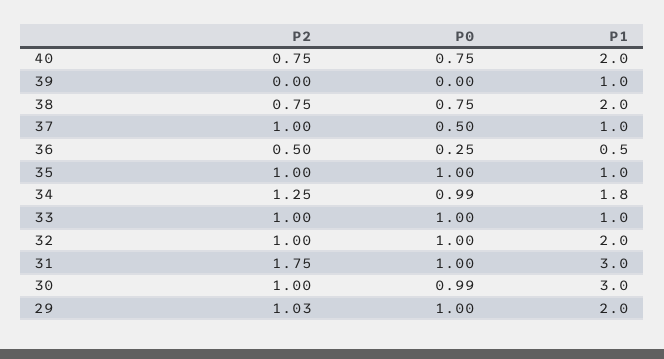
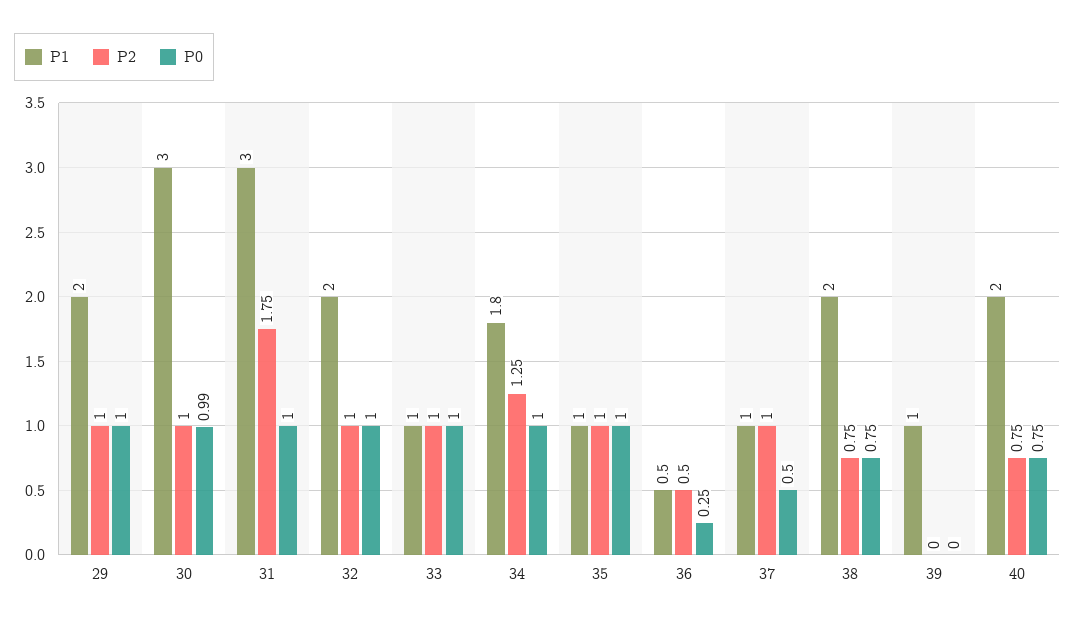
  {
    "P2": {
      "40": 0.75,
      "39": 0,
      "38": 0.75,
      "37": 1,
      "36": 0.5,
      "35": 1,
      "34": 1.25,
      "33": 1,
      "32": 1,
      "31": 1.75,
      "30": 1,
-     "29": 1.03
+     "29": 1
    },
    "P0": {
      "40": 0.75,
      "39": 0,
      "38": 0.75,
      "37": 0.5,
      "36": 0.25,
      "35": 1,
-     "34": 0.99,
+     "34": 1,
      "33": 1,
      "32": 1,
      "31": 1,
      "30": 0.99,
      "29": 1
    },
    "P1": {
      "40": 2,
      "39": 1,
      "38": 2,
      "37": 1,
      "36": 0.5,
      "35": 1,
      "34": 1.8,
      "33": 1,
      "32": 2,
      "31": 3,
      "30": 3,
      "29": 2
    }
  }

